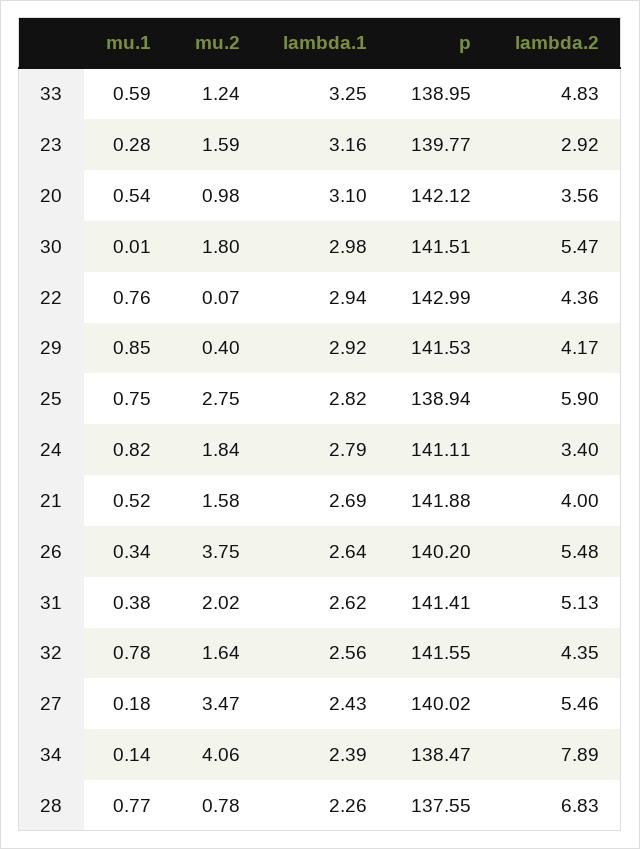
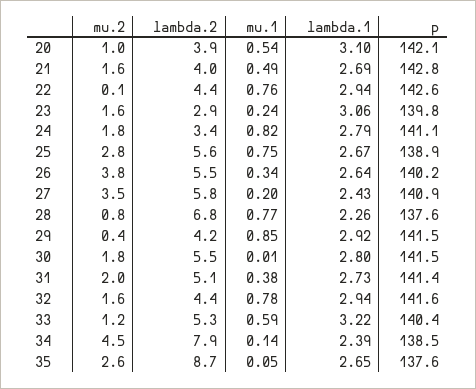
  {
    "mu.1": {
      "33": 0.59,
-     "23": 0.28,
+     "23": 0.24,
      "20": 0.54,
      "30": 0.01,
      "22": 0.76,
      "29": 0.85,
      "25": 0.75,
      "24": 0.82,
-     "21": 0.52,
+     "21": 0.49,
      "26": 0.34,
      "31": 0.38,
      "32": 0.78,
-     "27": 0.18,
+     "27": 0.2,
      "34": 0.14,
-     "28": 0.77
+     "28": 0.77,
+     "35": 0.05
    },
    "mu.2": {
      "33": 1.24,
      "23": 1.59,
      "20": 0.98,
      "30": 1.8,
      "22": 0.07,
      "29": 0.4,
      "25": 2.75,
      "24": 1.84,
      "21": 1.58,
      "26": 3.75,
      "31": 2.02,
      "32": 1.64,
      "27": 3.47,
-     "34": 4.06,
+     "34": 4.5,
-     "28": 0.78
+     "28": 0.78,
+     "35": 2.6
    },
    "lambda.1": {
-     "33": 3.25,
+     "33": 3.22,
-     "23": 3.16,
+     "23": 3.06,
      "20": 3.1,
-     "30": 2.98,
+     "30": 2.8,
      "22": 2.94,
      "29": 2.92,
-     "25": 2.82,
+     "25": 2.67,
      "24": 2.79,
      "21": 2.69,
      "26": 2.64,
-     "31": 2.62,
+     "31": 2.73,
-     "32": 2.56,
+     "32": 2.94,
      "27": 2.43,
      "34": 2.39,
-     "28": 2.26
+     "28": 2.26,
+     "35": 2.65
    },
    "p": {
-     "33": 138.95,
+     "33": 140.4,
      "23": 139.77,
      "20": 142.12,
      "30": 141.51,
-     "22": 142.99,
+     "22": 142.6,
      "29": 141.53,
      "25": 138.94,
      "24": 141.11,
-     "21": 141.88,
+     "21": 142.8,
      "26": 140.2,
      "31": 141.41,
      "32": 141.55,
-     "27": 140.02,
+     "27": 140.9,
      "34": 138.47,
-     "28": 137.55
+     "28": 137.55,
+     "35": 137.6
    },
    "lambda.2": {
-     "33": 4.83,
+     "33": 5.3,
      "23": 2.92,
-     "20": 3.56,
+     "20": 3.9,
      "30": 5.47,
      "22": 4.36,
      "29": 4.17,
-     "25": 5.9,
+     "25": 5.6,
      "24": 3.4,
      "21": 4,
      "26": 5.48,
      "31": 5.13,
      "32": 4.35,
-     "27": 5.46,
+     "27": 5.8,
      "34": 7.89,
-     "28": 6.83
+     "28": 6.83,
+     "35": 8.7
    }
  }

